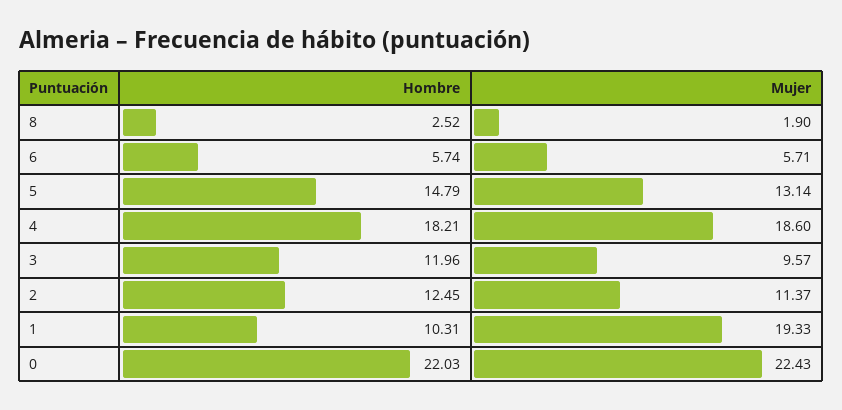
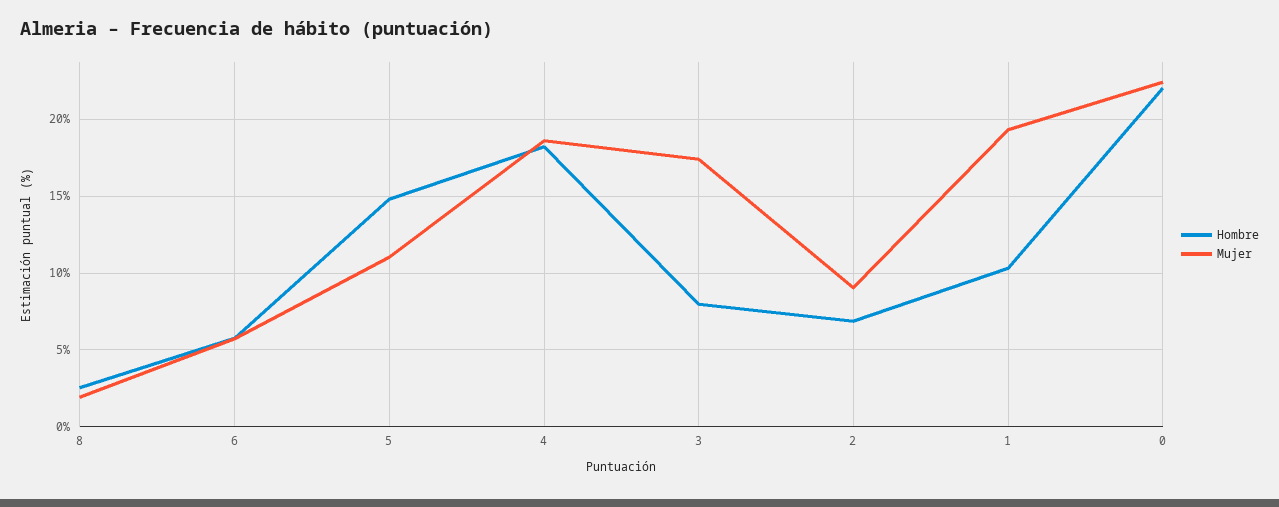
  {
    "Hombre": {
      "8": 2.52,
      "6": 5.74,
      "5": 14.79,
      "4": 18.21,
-     "3": 11.96,
+     "3": 8,
-     "2": 12.45,
+     "2": 7,
      "1": 10.31,
      "0": 22.03
    },
    "Mujer": {
      "8": 1.9,
      "6": 5.71,
-     "5": 13.14,
+     "5": 11,
      "4": 18.6,
-     "3": 9.57,
+     "3": 17.5,
-     "2": 11.37,
+     "2": 9,
      "1": 19.33,
      "0": 22.43
    }
  }

